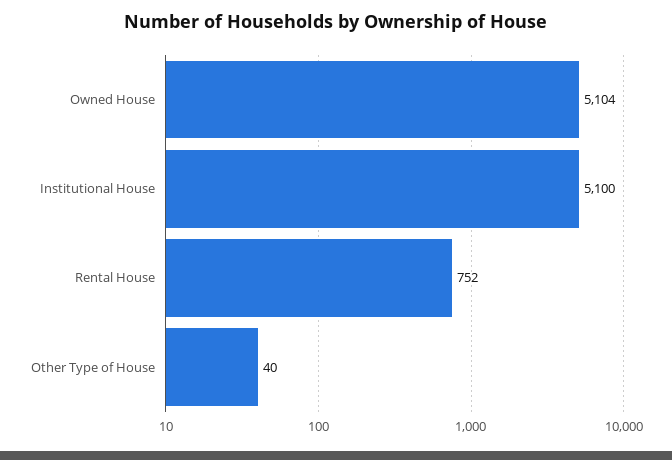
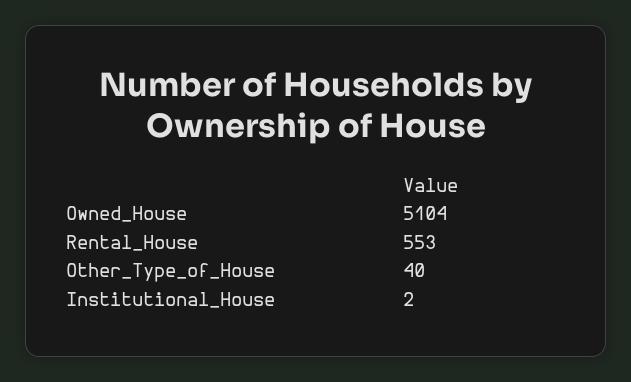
  {
    "Owned House": 5104,
-   "Institutional House": 5100,
+   "Institutional House": 2,
-   "Rental House": 752,
+   "Rental House": 553,
    "Other Type of House": 40
  }

